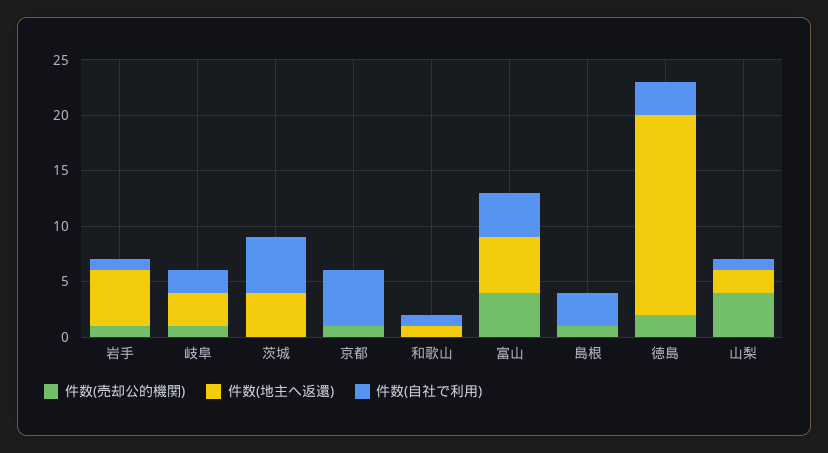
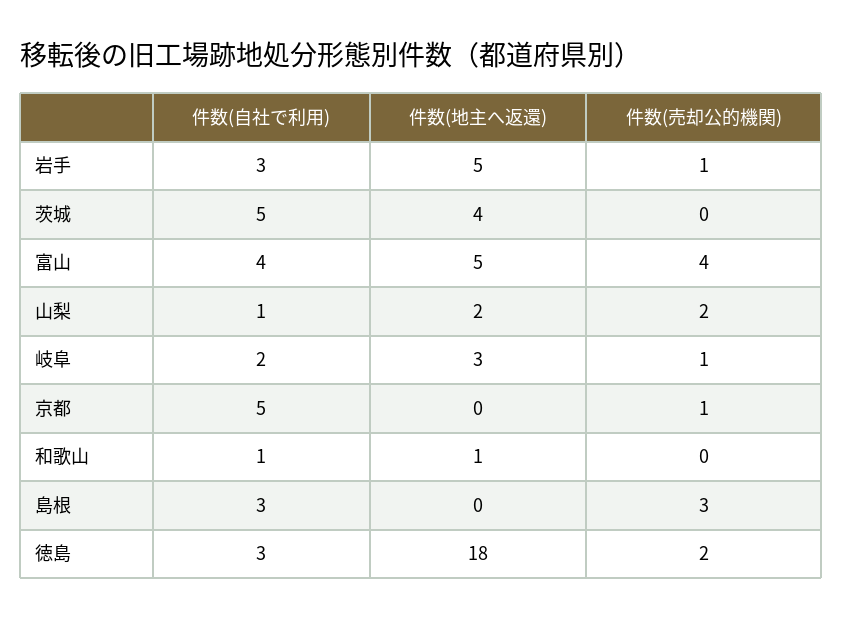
  {
    "件数(売却公的機関)": {
      "岩手": 1,
      "岐阜": 1,
      "茨城": 0,
      "京都": 1,
      "和歌山": 0,
      "富山": 4,
-     "島根": 1,
+     "島根": 3,
      "徳島": 2,
-     "山梨": 4
+     "山梨": 2
    },
    "件数(地主へ返還)": {
      "岩手": 5,
      "岐阜": 3,
      "茨城": 4,
      "京都": 0,
      "和歌山": 1,
      "富山": 5,
      "島根": 0,
      "徳島": 18,
      "山梨": 2
    },
    "件数(自社で利用)": {
-     "岩手": 1,
+     "岩手": 3,
      "岐阜": 2,
      "茨城": 5,
      "京都": 5,
      "和歌山": 1,
      "富山": 4,
      "島根": 3,
      "徳島": 3,
      "山梨": 1
    }
  }

